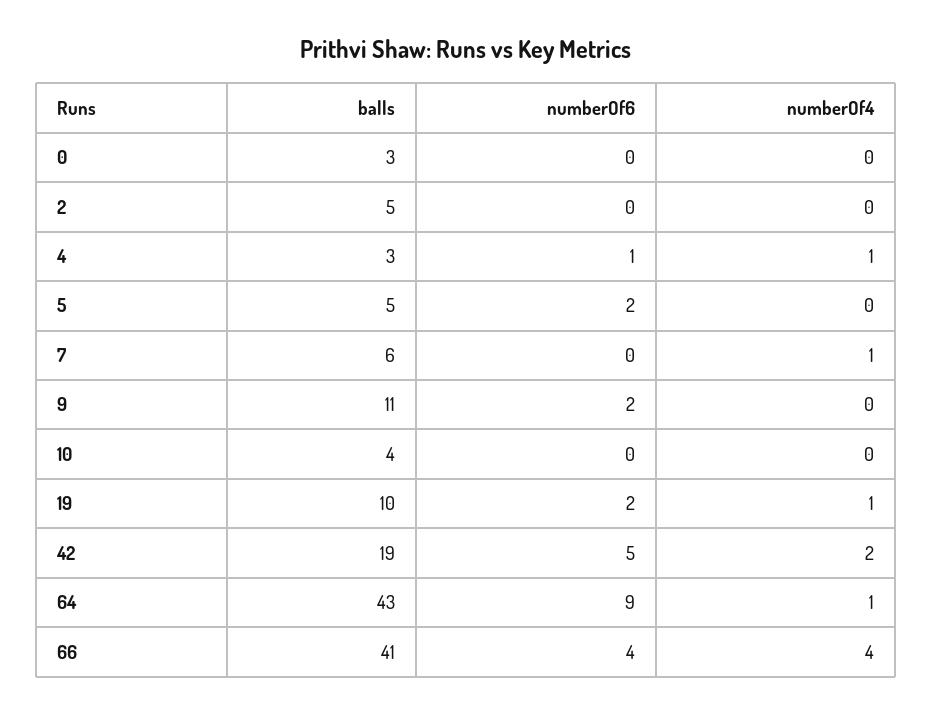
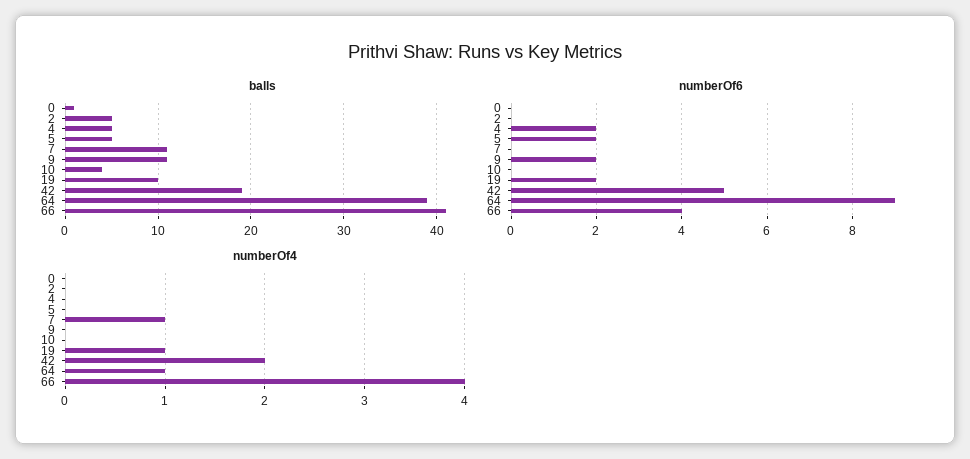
  {
    "balls": {
-     "0": 3,
+     "0": 1,
      "2": 5,
-     "4": 3,
+     "4": 5,
      "5": 5,
-     "7": 6,
+     "7": 11,
      "9": 11,
      "10": 4,
      "19": 10,
      "42": 19,
-     "64": 43,
+     "64": 39,
      "66": 41
    },
    "numberOf6": {
      "0": 0,
      "2": 0,
-     "4": 1,
+     "4": 2,
      "5": 2,
      "7": 0,
      "9": 2,
      "10": 0,
      "19": 2,
      "42": 5,
      "64": 9,
      "66": 4
    },
    "numberOf4": {
      "0": 0,
      "2": 0,
-     "4": 1,
+     "4": 0,
      "5": 0,
      "7": 1,
      "9": 0,
      "10": 0,
      "19": 1,
      "42": 2,
      "64": 1,
      "66": 4
    }
  }

